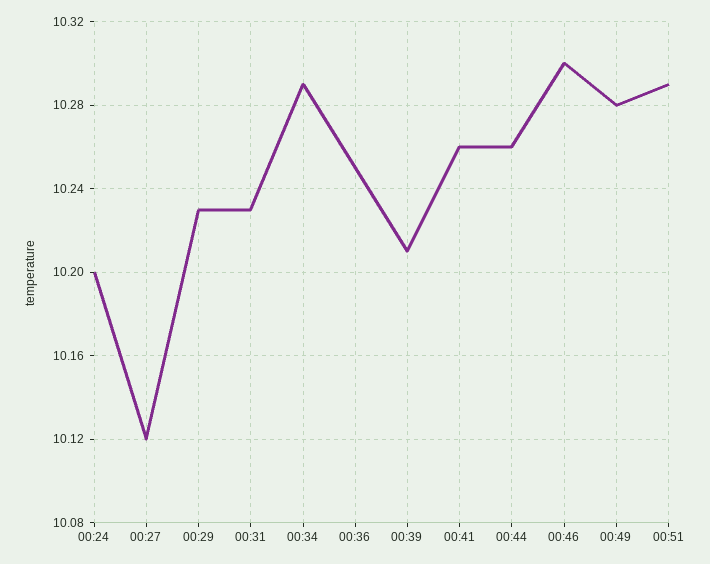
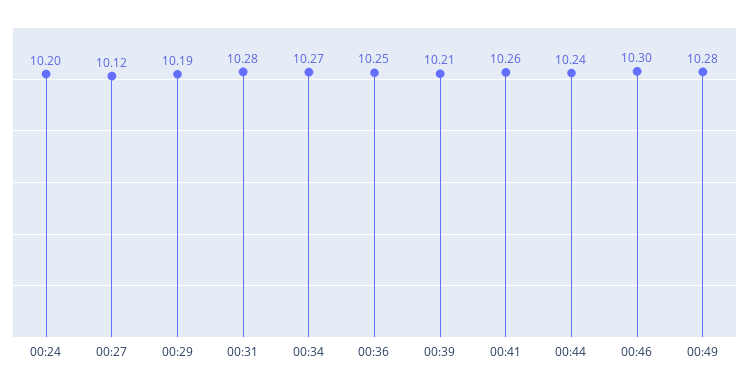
  {
    "00:24": 10.2,
    "00:27": 10.12,
-   "00:29": 10.23,
+   "00:29": 10.19,
-   "00:31": 10.23,
+   "00:31": 10.28,
-   "00:34": 10.29,
+   "00:34": 10.27,
    "00:36": 10.25,
    "00:39": 10.21,
    "00:41": 10.26,
-   "00:44": 10.26,
+   "00:44": 10.24,
    "00:46": 10.3,
-   "00:49": 10.28,
+   "00:49": 10.28
-   "00:51": 10.29
  }

